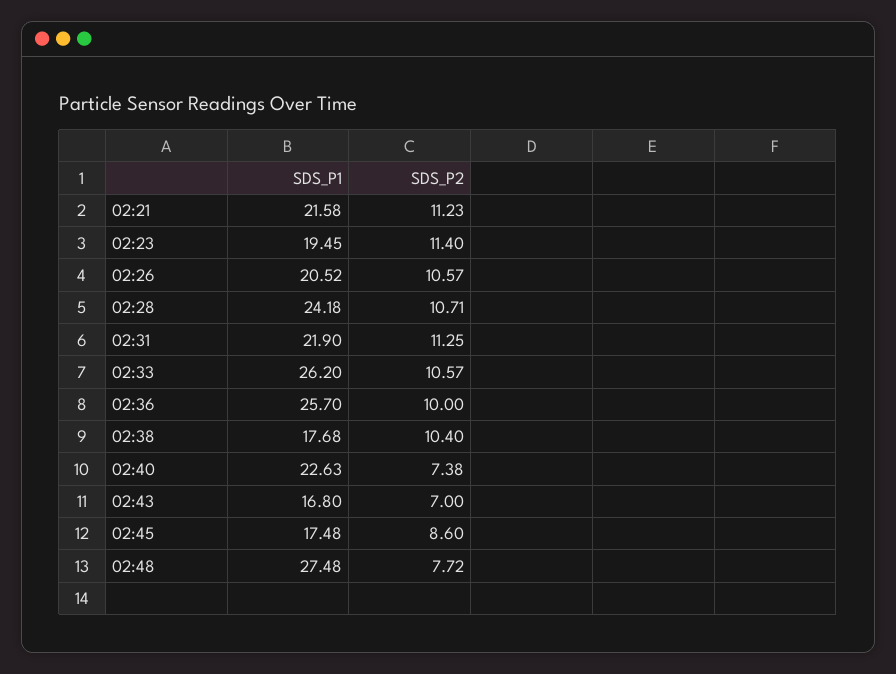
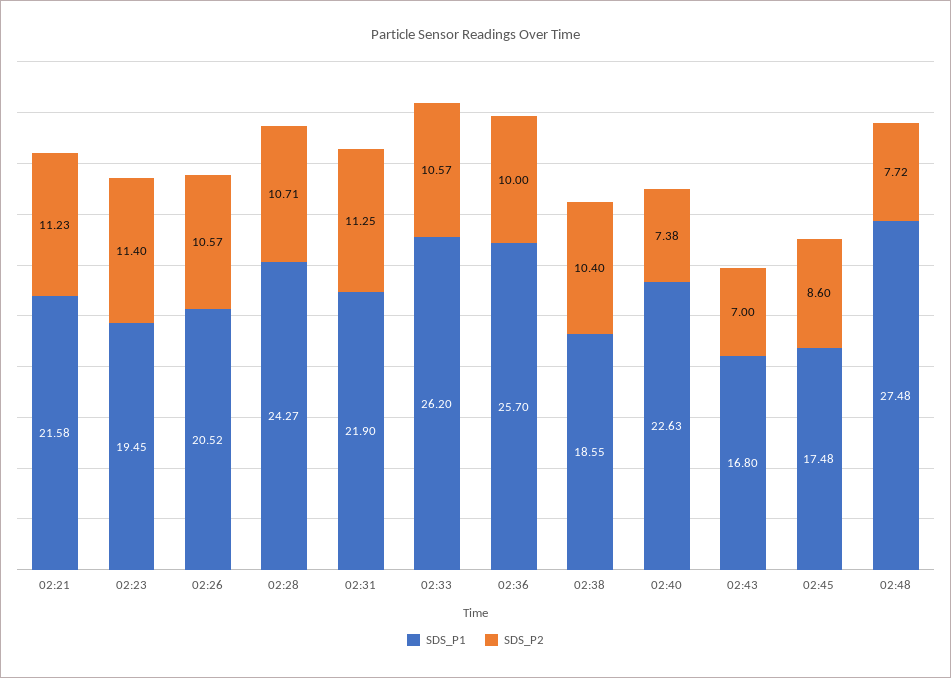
  {
    "SDS_P1": {
      "02:21": 21.58,
      "02:23": 19.45,
      "02:26": 20.52,
-     "02:28": 24.18,
+     "02:28": 24.27,
      "02:31": 21.9,
      "02:33": 26.2,
      "02:36": 25.7,
-     "02:38": 17.68,
+     "02:38": 18.55,
      "02:40": 22.63,
      "02:43": 16.8,
      "02:45": 17.48,
      "02:48": 27.48
    },
    "SDS_P2": {
      "02:21": 11.23,
      "02:23": 11.4,
      "02:26": 10.57,
      "02:28": 10.71,
      "02:31": 11.25,
      "02:33": 10.57,
      "02:36": 10,
      "02:38": 10.4,
      "02:40": 7.38,
      "02:43": 7,
      "02:45": 8.6,
      "02:48": 7.72
    }
  }

